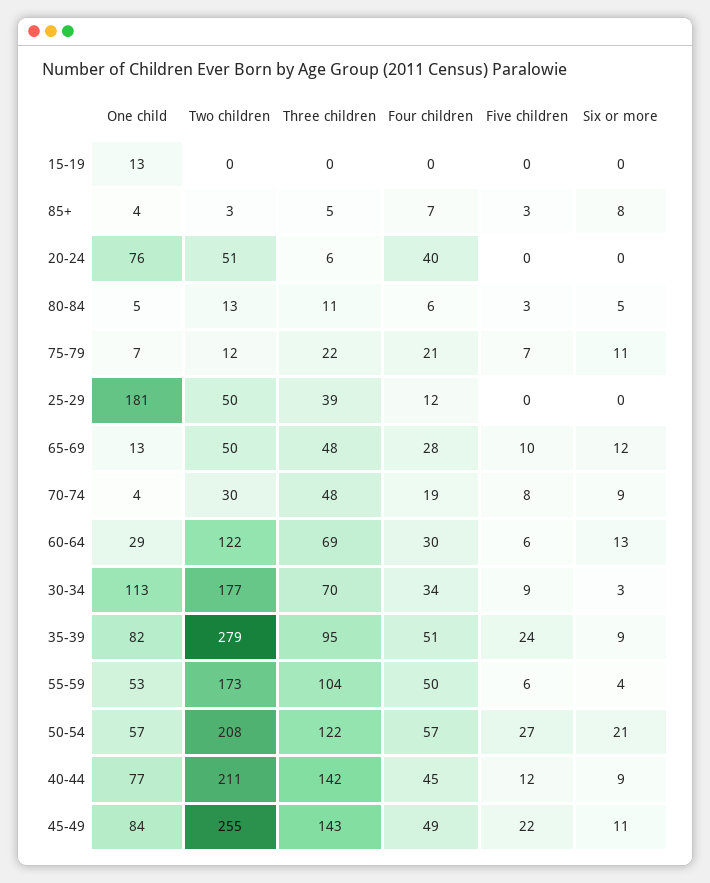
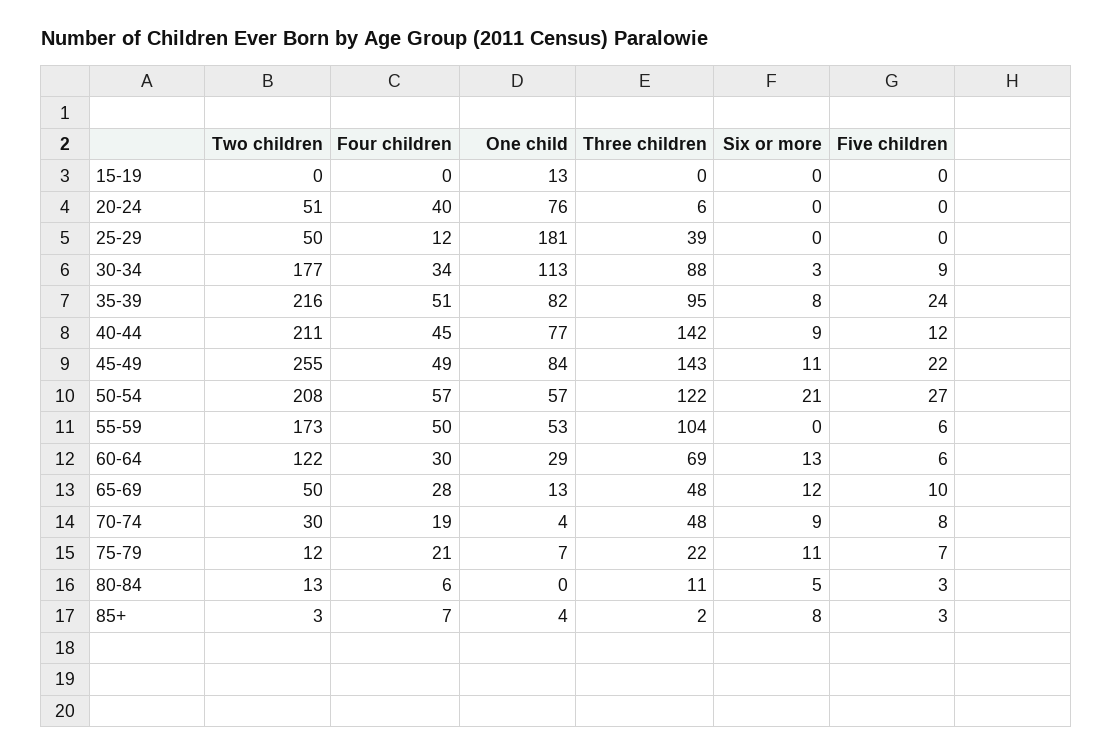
  {
    "One child": {
      "15-19": 13,
      "85+": 4,
      "20-24": 76,
-     "80-84": 5,
+     "80-84": 0,
      "75-79": 7,
      "25-29": 181,
      "65-69": 13,
      "70-74": 4,
      "60-64": 29,
      "30-34": 113,
      "35-39": 82,
      "55-59": 53,
      "50-54": 57,
      "40-44": 77,
      "45-49": 84
    },
    "Two children": {
      "15-19": 0,
      "85+": 3,
      "20-24": 51,
      "80-84": 13,
      "75-79": 12,
      "25-29": 50,
      "65-69": 50,
      "70-74": 30,
      "60-64": 122,
      "30-34": 177,
-     "35-39": 279,
+     "35-39": 216,
      "55-59": 173,
      "50-54": 208,
      "40-44": 211,
      "45-49": 255
    },
    "Three children": {
      "15-19": 0,
-     "85+": 5,
+     "85+": 2,
      "20-24": 6,
      "80-84": 11,
      "75-79": 22,
      "25-29": 39,
      "65-69": 48,
      "70-74": 48,
      "60-64": 69,
-     "30-34": 70,
+     "30-34": 88,
      "35-39": 95,
      "55-59": 104,
      "50-54": 122,
      "40-44": 142,
      "45-49": 143
    },
    "Four children": {
      "15-19": 0,
      "85+": 7,
      "20-24": 40,
      "80-84": 6,
      "75-79": 21,
      "25-29": 12,
      "65-69": 28,
      "70-74": 19,
      "60-64": 30,
      "30-34": 34,
      "35-39": 51,
      "55-59": 50,
      "50-54": 57,
      "40-44": 45,
      "45-49": 49
    },
    "Five children": {
      "15-19": 0,
      "85+": 3,
      "20-24": 0,
      "80-84": 3,
      "75-79": 7,
      "25-29": 0,
      "65-69": 10,
      "70-74": 8,
      "60-64": 6,
      "30-34": 9,
      "35-39": 24,
      "55-59": 6,
      "50-54": 27,
      "40-44": 12,
      "45-49": 22
    },
    "Six or more": {
      "15-19": 0,
      "85+": 8,
      "20-24": 0,
      "80-84": 5,
      "75-79": 11,
      "25-29": 0,
      "65-69": 12,
      "70-74": 9,
      "60-64": 13,
      "30-34": 3,
-     "35-39": 9,
+     "35-39": 8,
-     "55-59": 4,
+     "55-59": 0,
      "50-54": 21,
      "40-44": 9,
      "45-49": 11
    }
  }

